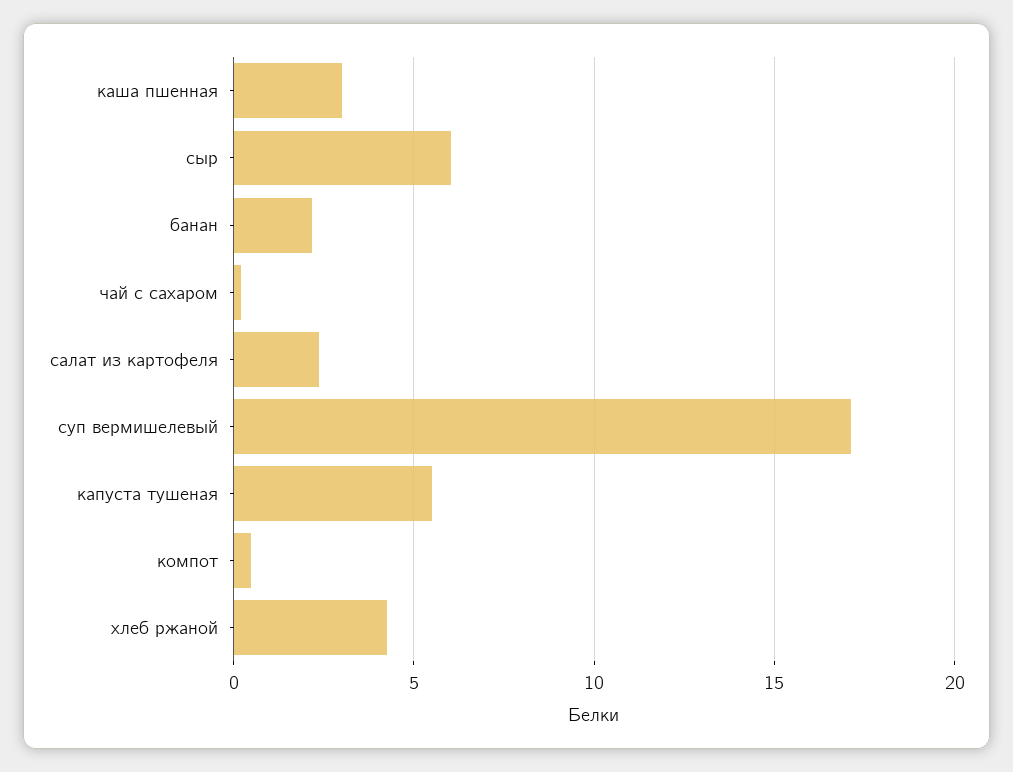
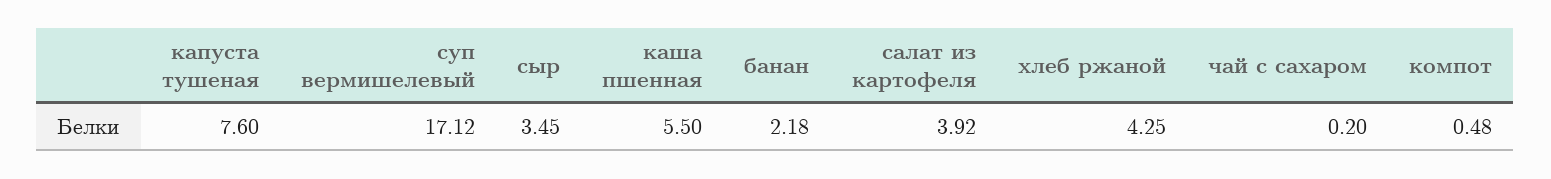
  {
-   "каша пшенная": 3,
+   "каша пшенная": 5.5,
-   "сыр": 6,
+   "сыр": 3.45,
    "банан": 2.18,
    "чай с сахаром": 0.2,
-   "салат из картофеля": 2.5,
+   "салат из картофеля": 3.92,
    "суп вермишелевый": 17.12,
-   "капуста тушеная": 5.5,
+   "капуста тушеная": 7.6,
    "компот": 0.48,
    "хлеб ржаной": 4.25
  }

